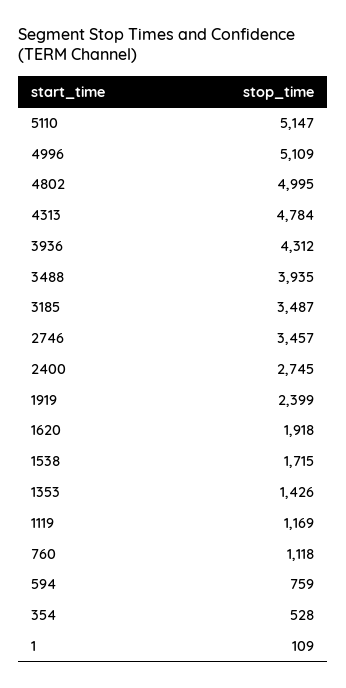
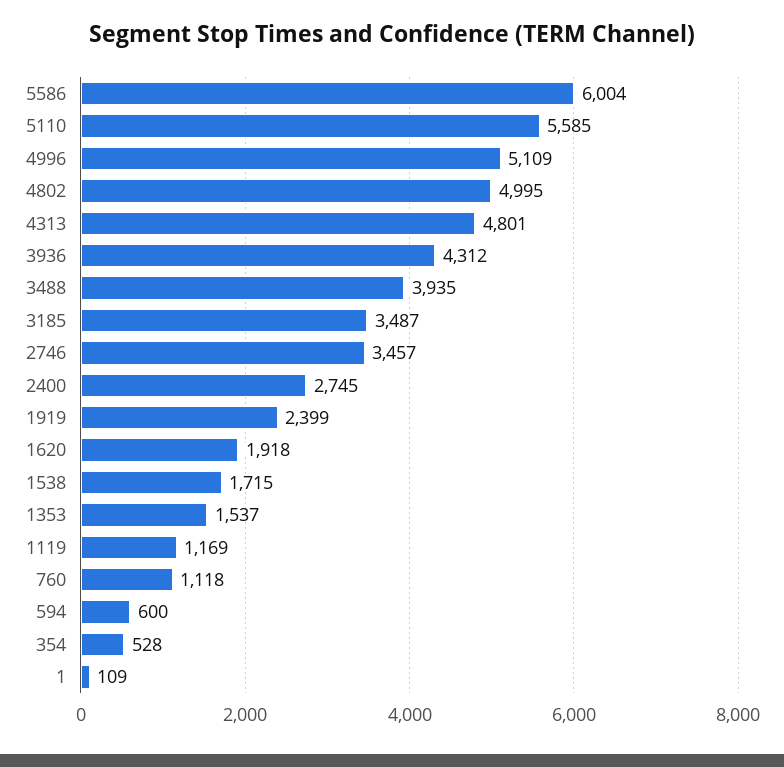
  {
-   "5110": 5147,
+   "5110": 5585,
    "4996": 5109,
    "4802": 4995,
-   "4313": 4784,
+   "4313": 4801,
    "3936": 4312,
    "3488": 3935,
    "3185": 3487,
    "2746": 3457,
    "2400": 2745,
    "1919": 2399,
    "1620": 1918,
    "1538": 1715,
-   "1353": 1426,
+   "1353": 1537,
    "1119": 1169,
    "760": 1118,
-   "594": 759,
+   "594": 600,
    "354": 528,
-   "1": 109
+   "1": 109,
+   "5586": 6004
  }

